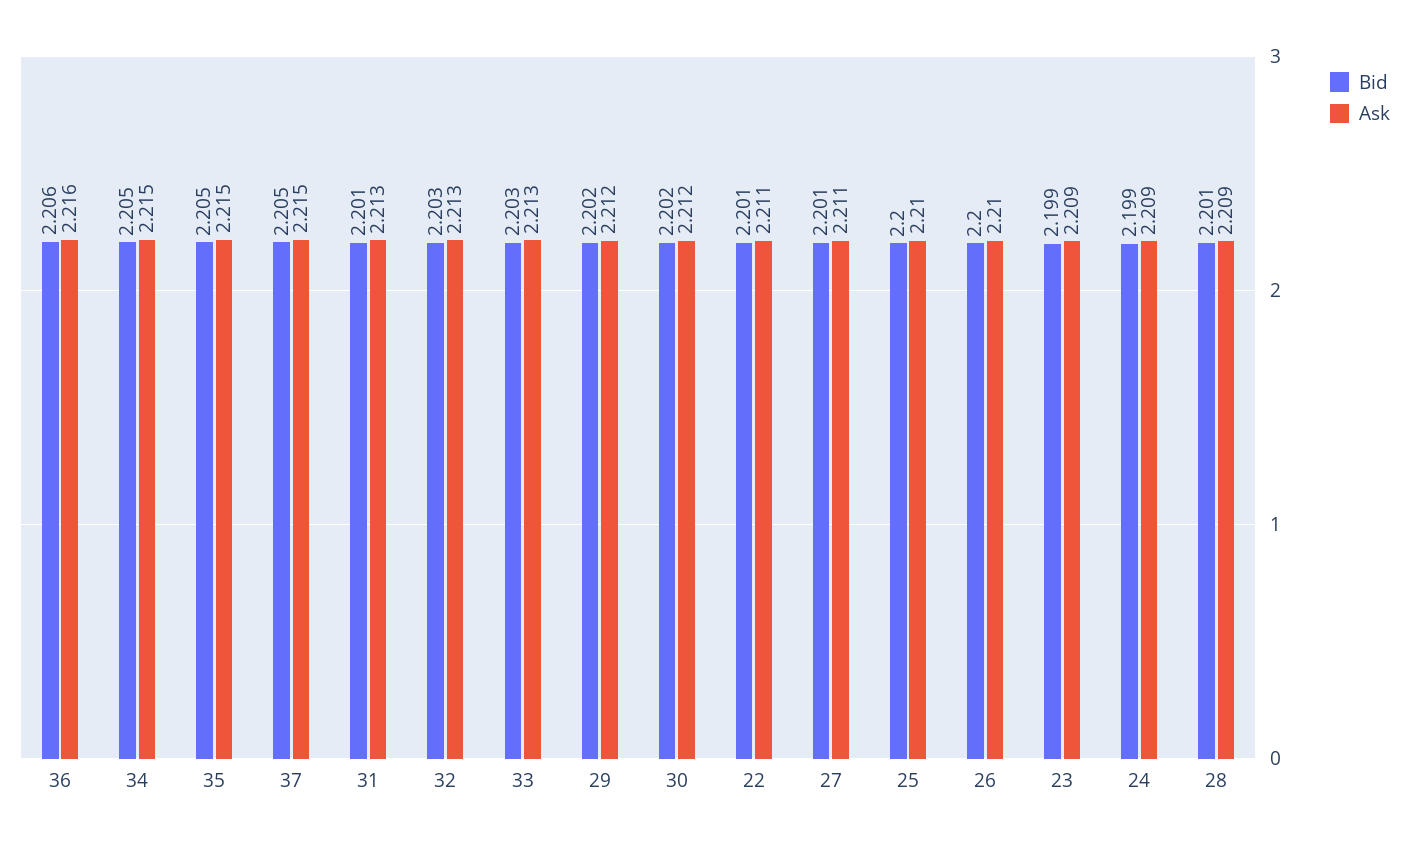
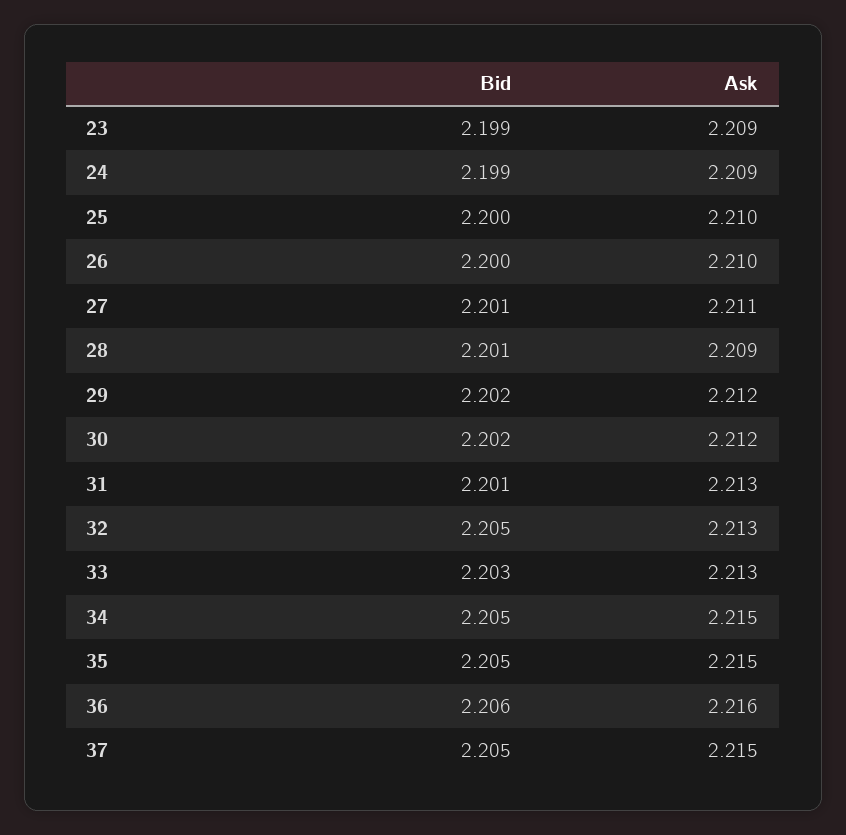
  {
    "Bid": {
      "36": 2.206,
      "34": 2.205,
      "35": 2.205,
      "37": 2.205,
      "31": 2.201,
-     "32": 2.203,
+     "32": 2.205,
      "33": 2.203,
      "29": 2.202,
      "30": 2.202,
-     "22": 2.201,
      "27": 2.201,
      "25": 2.2,
      "26": 2.2,
      "23": 2.199,
      "24": 2.199,
      "28": 2.201
    },
    "Ask": {
      "36": 2.216,
      "34": 2.215,
      "35": 2.215,
      "37": 2.215,
      "31": 2.213,
      "32": 2.213,
      "33": 2.213,
      "29": 2.212,
      "30": 2.212,
-     "22": 2.211,
      "27": 2.211,
      "25": 2.21,
      "26": 2.21,
      "23": 2.209,
      "24": 2.209,
      "28": 2.209
    }
  }

